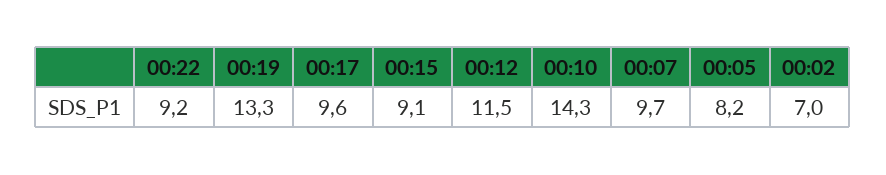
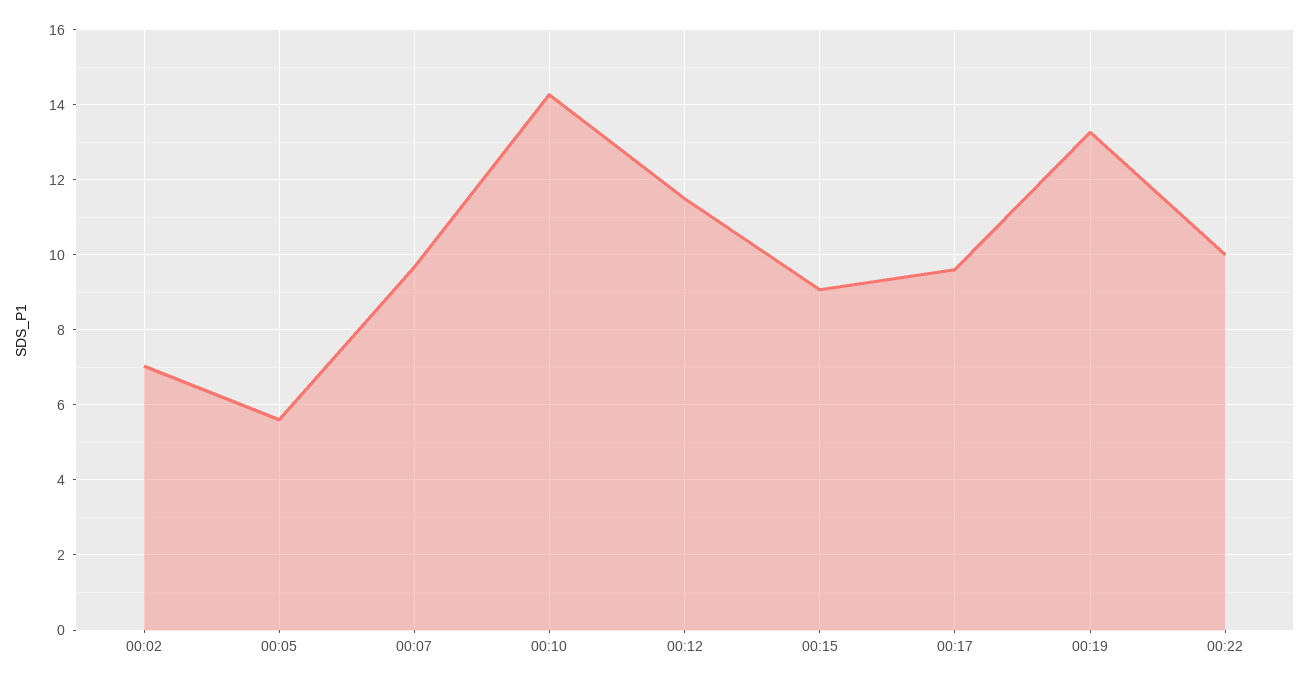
  {
-   "00:22": 9.2,
+   "00:22": 10,
    "00:19": 13.3,
    "00:17": 9.6,
    "00:15": 9.1,
    "00:12": 11.5,
    "00:10": 14.3,
    "00:07": 9.7,
-   "00:05": 8.2,
+   "00:05": 5.6,
    "00:02": 7
  }

